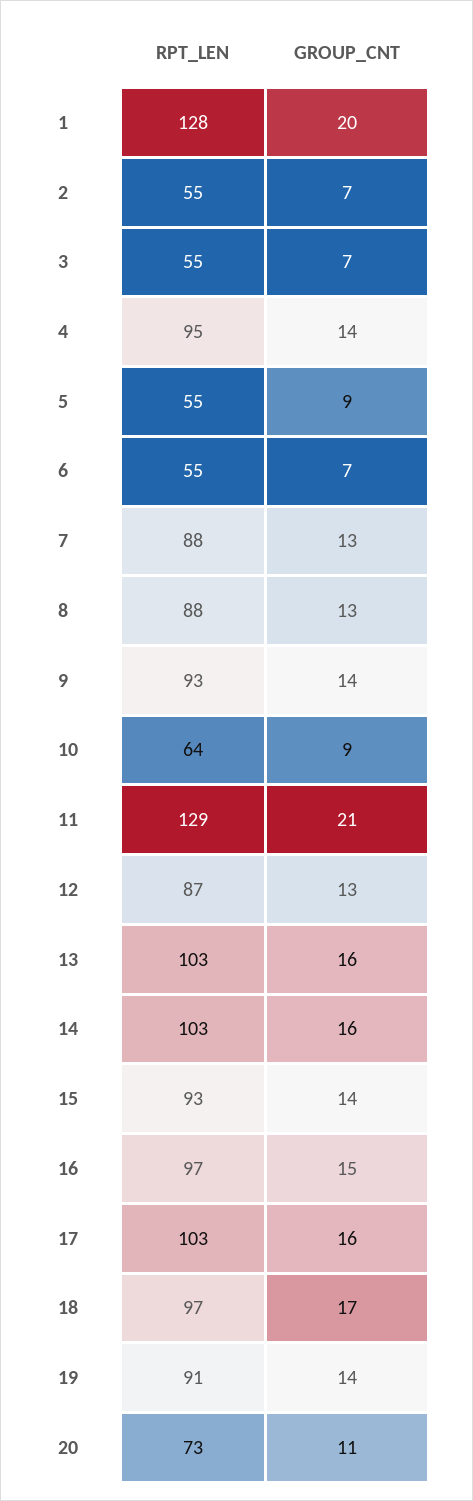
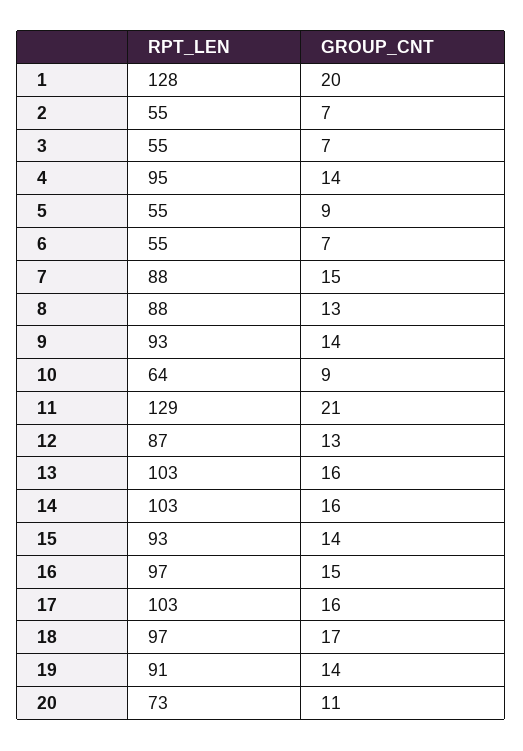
  {
    "RPT_LEN": {
      "1": 128,
      "2": 55,
      "3": 55,
      "4": 95,
      "5": 55,
      "6": 55,
      "7": 88,
      "8": 88,
      "9": 93,
      "10": 64,
      "11": 129,
      "12": 87,
      "13": 103,
      "14": 103,
      "15": 93,
      "16": 97,
      "17": 103,
      "18": 97,
      "19": 91,
      "20": 73
    },
    "GROUP_CNT": {
      "1": 20,
      "2": 7,
      "3": 7,
      "4": 14,
      "5": 9,
      "6": 7,
-     "7": 13,
+     "7": 15,
      "8": 13,
      "9": 14,
      "10": 9,
      "11": 21,
      "12": 13,
      "13": 16,
      "14": 16,
      "15": 14,
      "16": 15,
      "17": 16,
      "18": 17,
      "19": 14,
      "20": 11
    }
  }

